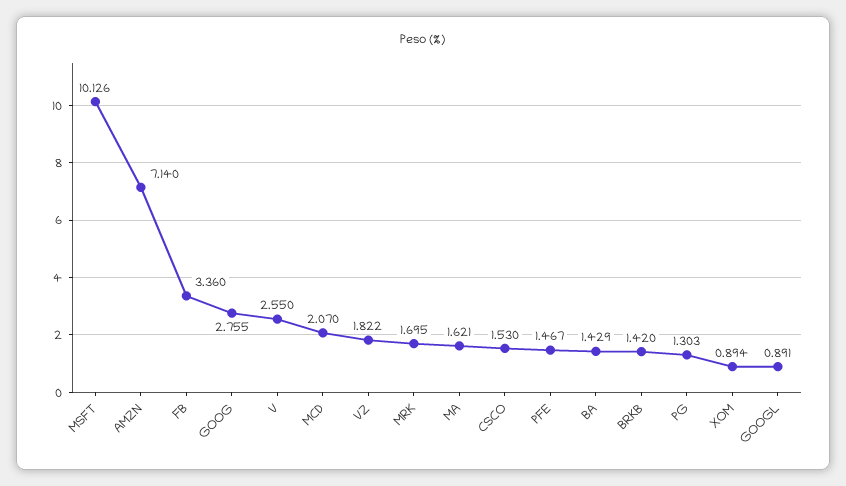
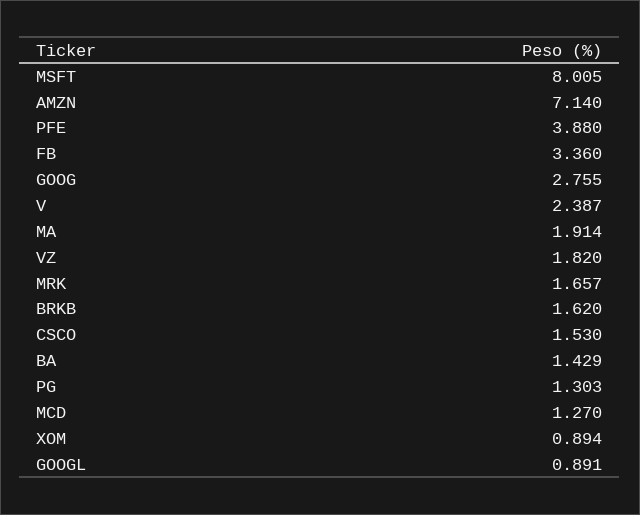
  {
-   "MSFT": 10.126,
+   "MSFT": 8.005,
    "AMZN": 7.14,
    "FB": 3.36,
    "GOOG": 2.755,
-   "V": 2.55,
+   "V": 2.387,
-   "MCD": 2.07,
+   "MCD": 1.27,
-   "VZ": 1.822,
+   "VZ": 1.82,
-   "MRK": 1.695,
+   "MRK": 1.657,
-   "MA": 1.621,
+   "MA": 1.914,
    "CSCO": 1.53,
-   "PFE": 1.467,
+   "PFE": 3.88,
    "BA": 1.429,
-   "BRKB": 1.42,
+   "BRKB": 1.62,
    "PG": 1.303,
    "XOM": 0.894,
    "GOOGL": 0.891
  }

